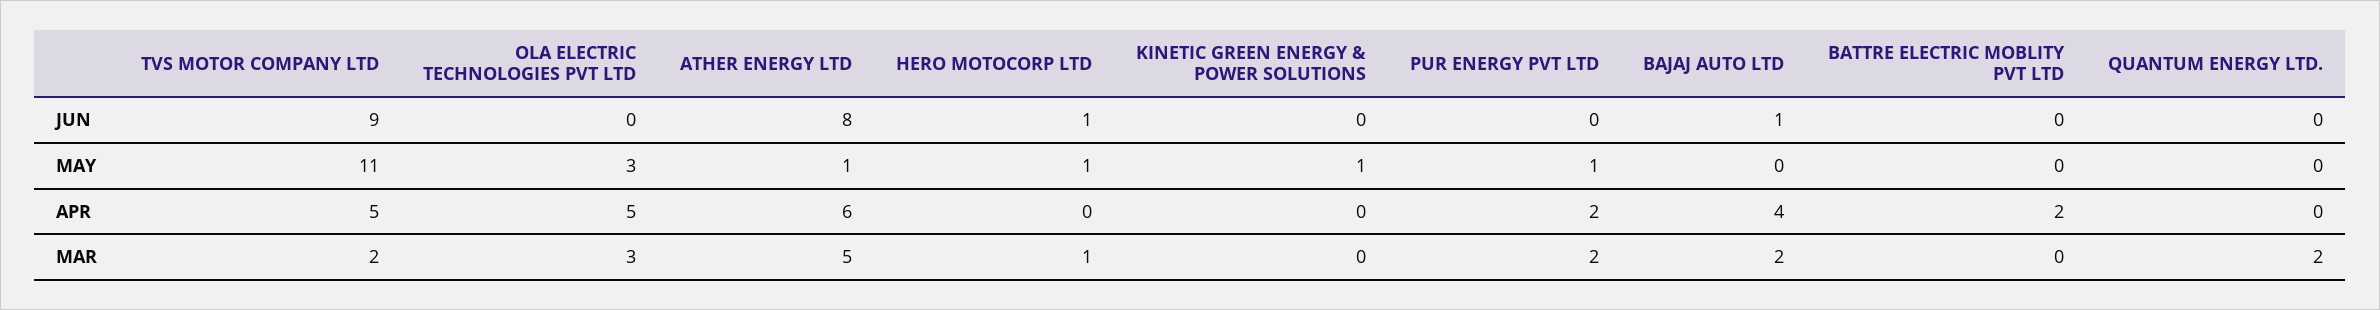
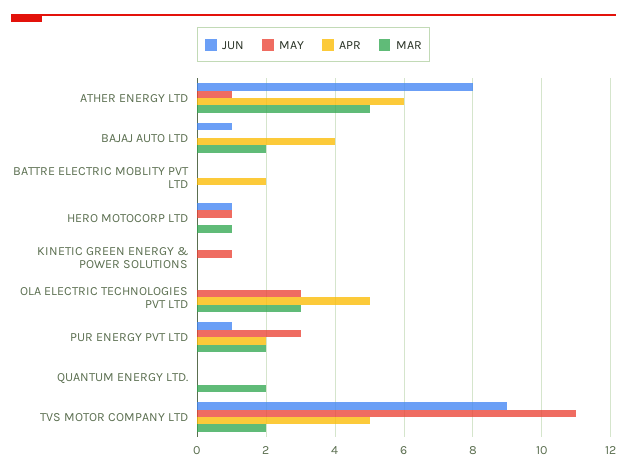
  {
    "JUN": {
      "TVS MOTOR COMPANY LTD": 9,
      "OLA ELECTRIC TECHNOLOGIES PVT LTD": 0,
      "ATHER ENERGY LTD": 8,
      "HERO MOTOCORP LTD": 1,
      "KINETIC GREEN ENERGY & POWER SOLUTIONS": 0,
-     "PUR ENERGY PVT LTD": 0,
+     "PUR ENERGY PVT LTD": 1,
      "BAJAJ AUTO LTD": 1,
      "BATTRE ELECTRIC MOBLITY PVT LTD": 0,
      "QUANTUM ENERGY LTD.": 0
    },
    "MAY": {
      "TVS MOTOR COMPANY LTD": 11,
      "OLA ELECTRIC TECHNOLOGIES PVT LTD": 3,
      "ATHER ENERGY LTD": 1,
      "HERO MOTOCORP LTD": 1,
      "KINETIC GREEN ENERGY & POWER SOLUTIONS": 1,
-     "PUR ENERGY PVT LTD": 1,
+     "PUR ENERGY PVT LTD": 3,
      "BAJAJ AUTO LTD": 0,
      "BATTRE ELECTRIC MOBLITY PVT LTD": 0,
      "QUANTUM ENERGY LTD.": 0
    },
    "APR": {
      "TVS MOTOR COMPANY LTD": 5,
      "OLA ELECTRIC TECHNOLOGIES PVT LTD": 5,
      "ATHER ENERGY LTD": 6,
      "HERO MOTOCORP LTD": 0,
      "KINETIC GREEN ENERGY & POWER SOLUTIONS": 0,
      "PUR ENERGY PVT LTD": 2,
      "BAJAJ AUTO LTD": 4,
      "BATTRE ELECTRIC MOBLITY PVT LTD": 2,
      "QUANTUM ENERGY LTD.": 0
    },
    "MAR": {
      "TVS MOTOR COMPANY LTD": 2,
      "OLA ELECTRIC TECHNOLOGIES PVT LTD": 3,
      "ATHER ENERGY LTD": 5,
      "HERO MOTOCORP LTD": 1,
      "KINETIC GREEN ENERGY & POWER SOLUTIONS": 0,
      "PUR ENERGY PVT LTD": 2,
      "BAJAJ AUTO LTD": 2,
      "BATTRE ELECTRIC MOBLITY PVT LTD": 0,
      "QUANTUM ENERGY LTD.": 2
    }
  }

